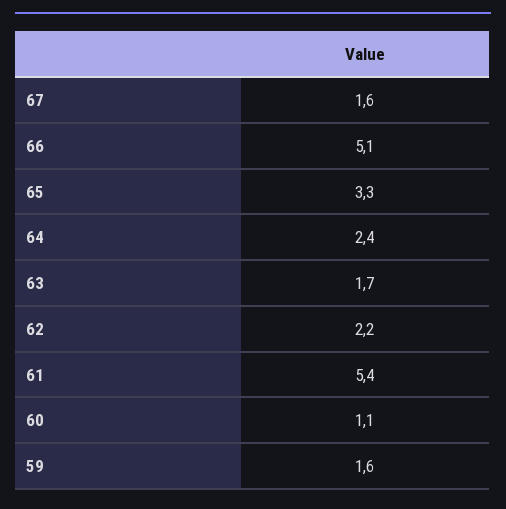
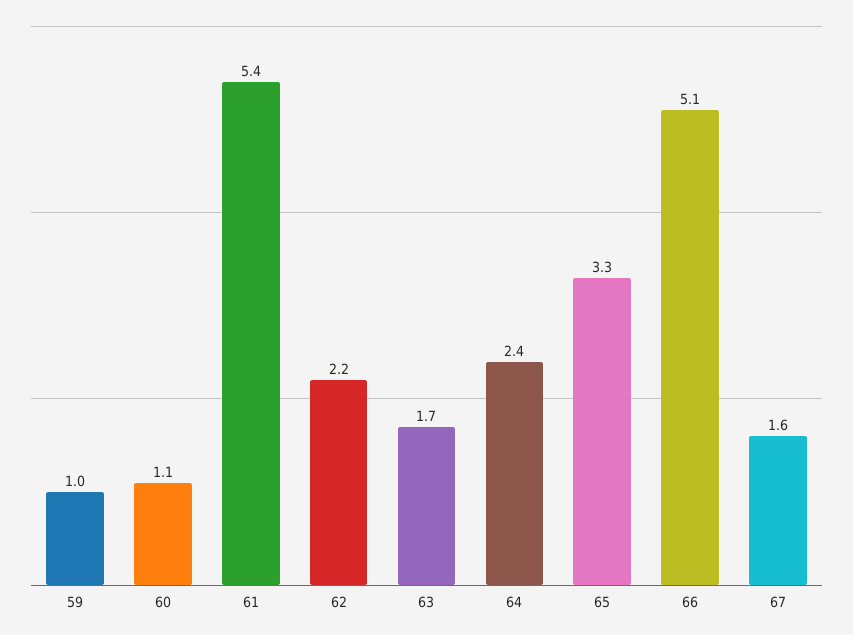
  {
    "67": 1.6,
    "66": 5.1,
    "65": 3.3,
    "64": 2.4,
    "63": 1.7,
    "62": 2.2,
    "61": 5.4,
    "60": 1.1,
-   "59": 1.6
+   "59": 1
  }

